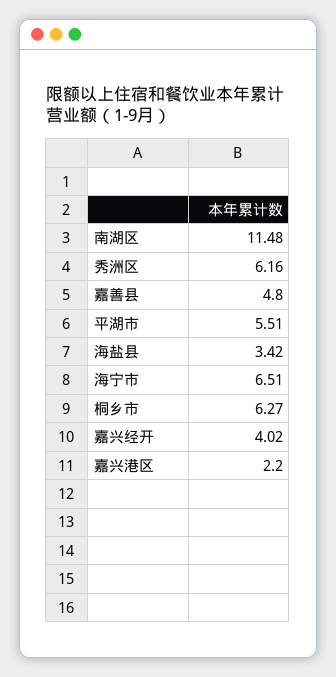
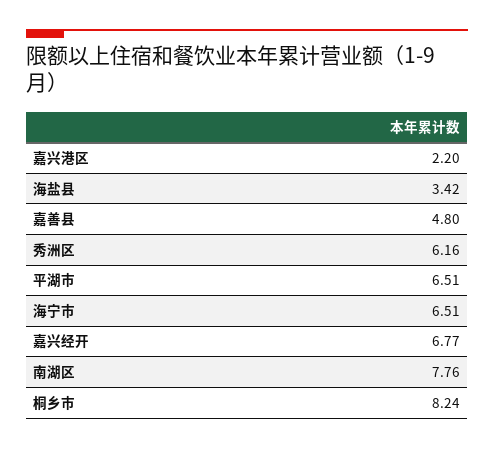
  {
-   "南湖区": 11.48,
+   "南湖区": 7.76,
    "秀洲区": 6.16,
    "嘉善县": 4.8,
-   "平湖市": 5.51,
+   "平湖市": 6.51,
    "海盐县": 3.42,
    "海宁市": 6.51,
-   "桐乡市": 6.27,
+   "桐乡市": 8.24,
-   "嘉兴经开": 4.02,
+   "嘉兴经开": 6.77,
    "嘉兴港区": 2.2
  }

